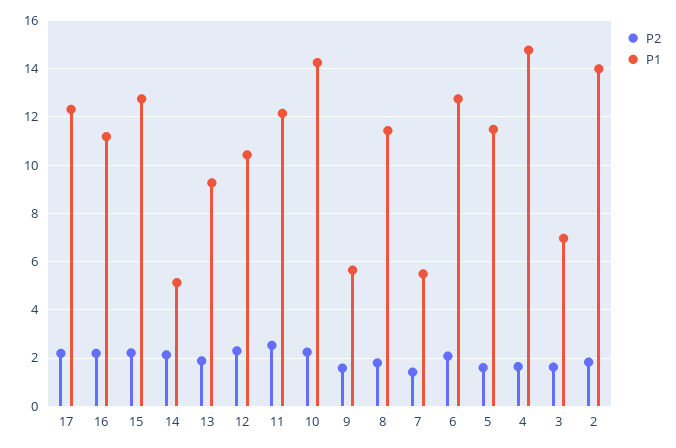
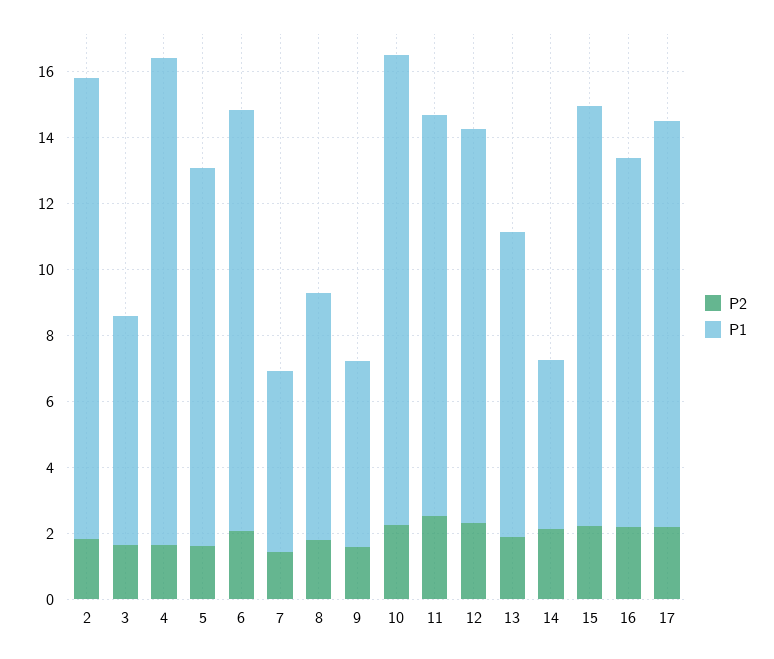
  {
    "P2": {
      "17": 2.25,
      "16": 2.25,
      "15": 2.25,
      "14": 2.25,
      "13": 2,
      "12": 2.25,
      "11": 2.5,
      "10": 2.25,
      "9": 1.5,
      "8": 1.75,
      "7": 1.5,
      "6": 2,
      "5": 1.5,
      "4": 1.75,
      "3": 1.75,
      "2": 1.75
    },
    "P1": {
      "17": 12.25,
      "16": 11.25,
      "15": 12.75,
      "14": 5.25,
      "13": 9.25,
-     "12": 10.5,
+     "12": 12,
      "11": 12.25,
      "10": 14.25,
      "9": 5.75,
-     "8": 11.5,
+     "8": 7.5,
      "7": 5.5,
      "6": 12.75,
      "5": 11.5,
      "4": 14.75,
      "3": 7,
      "2": 14
    }
  }

